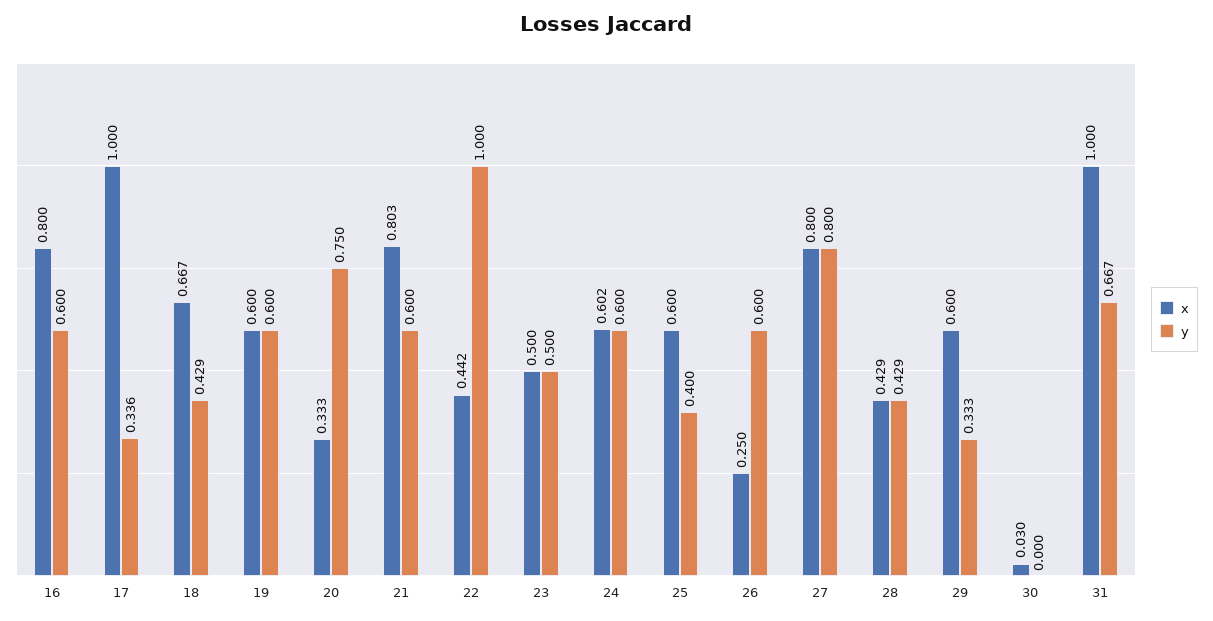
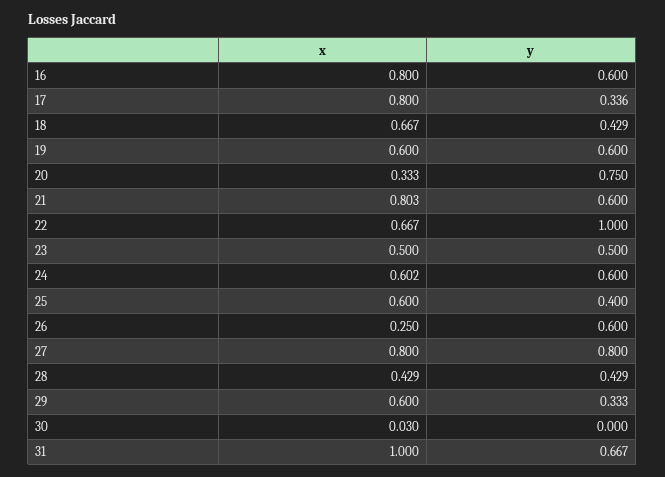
  {
    "x": {
      "16": 0.8,
-     "17": 1,
+     "17": 0.8,
      "18": 0.667,
      "19": 0.6,
      "20": 0.333,
      "21": 0.803,
-     "22": 0.442,
+     "22": 0.667,
      "23": 0.5,
      "24": 0.602,
      "25": 0.6,
      "26": 0.25,
      "27": 0.8,
      "28": 0.429,
      "29": 0.6,
      "30": 0.03,
      "31": 1
    },
    "y": {
      "16": 0.6,
      "17": 0.336,
      "18": 0.429,
      "19": 0.6,
      "20": 0.75,
      "21": 0.6,
      "22": 1,
      "23": 0.5,
      "24": 0.6,
      "25": 0.4,
      "26": 0.6,
      "27": 0.8,
      "28": 0.429,
      "29": 0.333,
      "30": 0,
      "31": 0.667
    }
  }

